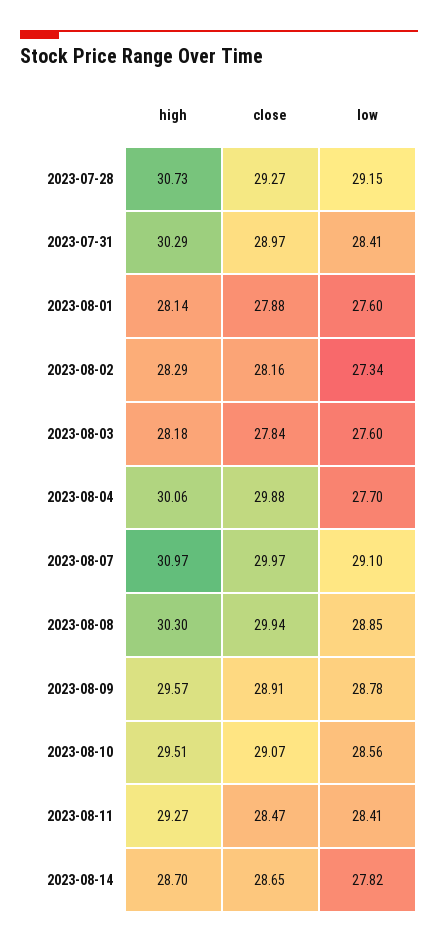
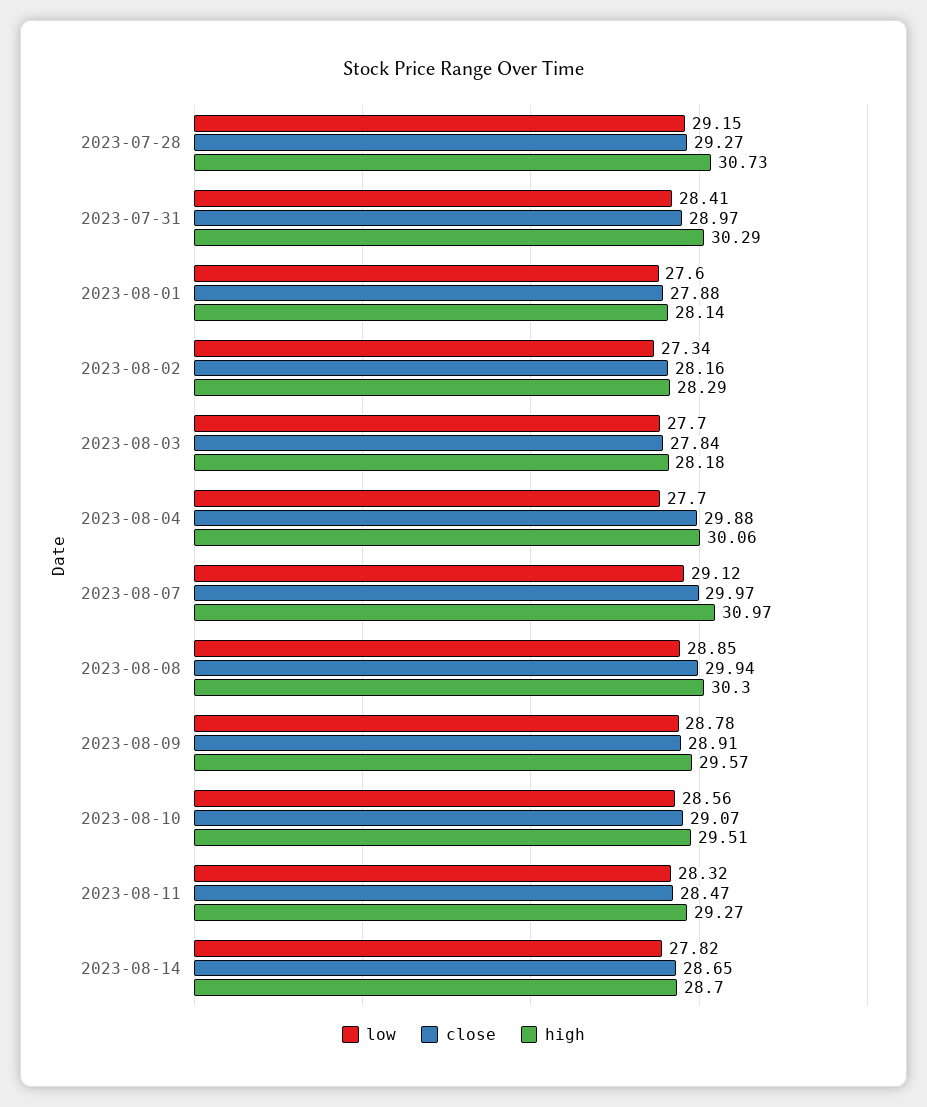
  {
    "high": {
      "2023-07-28": 30.73,
      "2023-07-31": 30.29,
      "2023-08-01": 28.14,
      "2023-08-02": 28.29,
      "2023-08-03": 28.18,
      "2023-08-04": 30.06,
      "2023-08-07": 30.97,
      "2023-08-08": 30.3,
      "2023-08-09": 29.57,
      "2023-08-10": 29.51,
      "2023-08-11": 29.27,
      "2023-08-14": 28.7
    },
    "close": {
      "2023-07-28": 29.27,
      "2023-07-31": 28.97,
      "2023-08-01": 27.88,
      "2023-08-02": 28.16,
      "2023-08-03": 27.84,
      "2023-08-04": 29.88,
      "2023-08-07": 29.97,
      "2023-08-08": 29.94,
      "2023-08-09": 28.91,
      "2023-08-10": 29.07,
      "2023-08-11": 28.47,
      "2023-08-14": 28.65
    },
    "low": {
      "2023-07-28": 29.15,
      "2023-07-31": 28.41,
      "2023-08-01": 27.6,
      "2023-08-02": 27.34,
-     "2023-08-03": 27.6,
+     "2023-08-03": 27.7,
      "2023-08-04": 27.7,
-     "2023-08-07": 29.1,
+     "2023-08-07": 29.12,
      "2023-08-08": 28.85,
      "2023-08-09": 28.78,
      "2023-08-10": 28.56,
-     "2023-08-11": 28.41,
+     "2023-08-11": 28.32,
      "2023-08-14": 27.82
    }
  }

